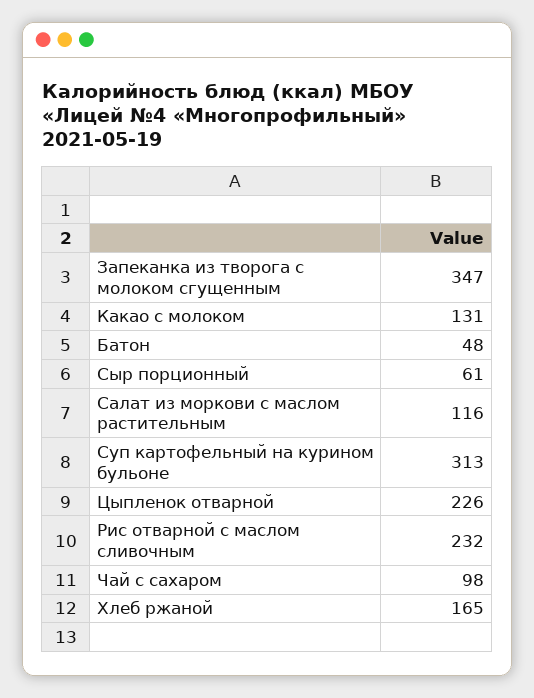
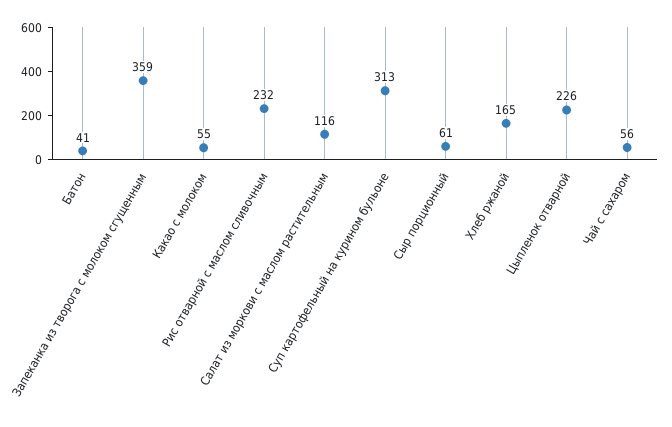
  {
-   "Запеканка из творога с молоком сгущенным": 347,
+   "Запеканка из творога с молоком сгущенным": 359,
-   "Какао с молоком": 131,
+   "Какао с молоком": 55,
-   "Батон": 48,
+   "Батон": 41,
    "Сыр порционный": 61,
    "Салат из моркови с маслом растительным": 116,
    "Суп картофельный на курином бульоне": 313,
    "Цыпленок отварной": 226,
    "Рис отварной с маслом сливочным": 232,
-   "Чай с сахаром": 98,
+   "Чай с сахаром": 56,
    "Хлеб ржаной": 165
  }

